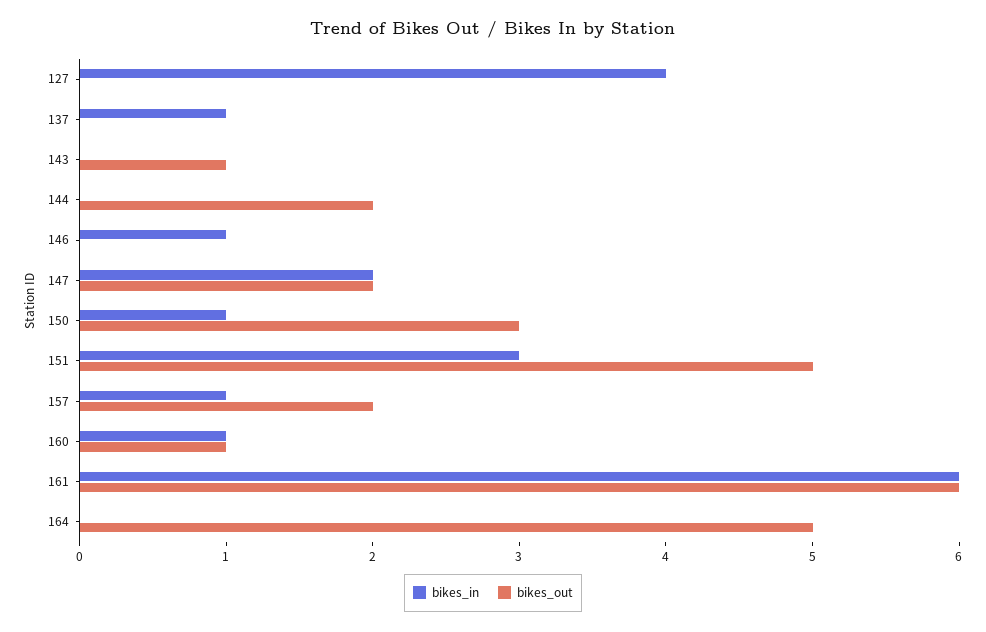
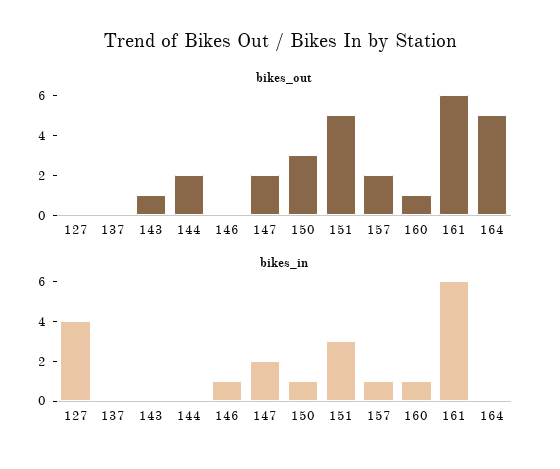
  {
    "bikes_in": {
      "127": 4,
-     "137": 1,
+     "137": 0,
      "143": 0,
      "144": 0,
      "146": 1,
      "147": 2,
      "150": 1,
      "151": 3,
      "157": 1,
      "160": 1,
      "161": 6,
      "164": 0
    },
    "bikes_out": {
      "127": 0,
      "137": 0,
      "143": 1,
      "144": 2,
      "146": 0,
      "147": 2,
      "150": 3,
      "151": 5,
      "157": 2,
      "160": 1,
      "161": 6,
      "164": 5
    }
  }

